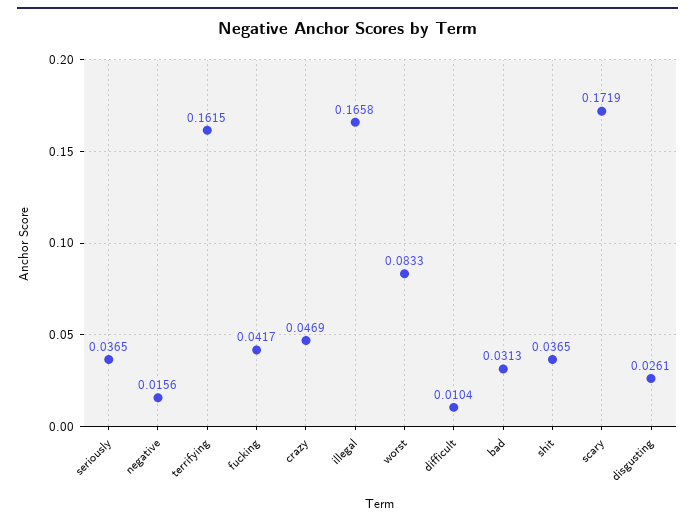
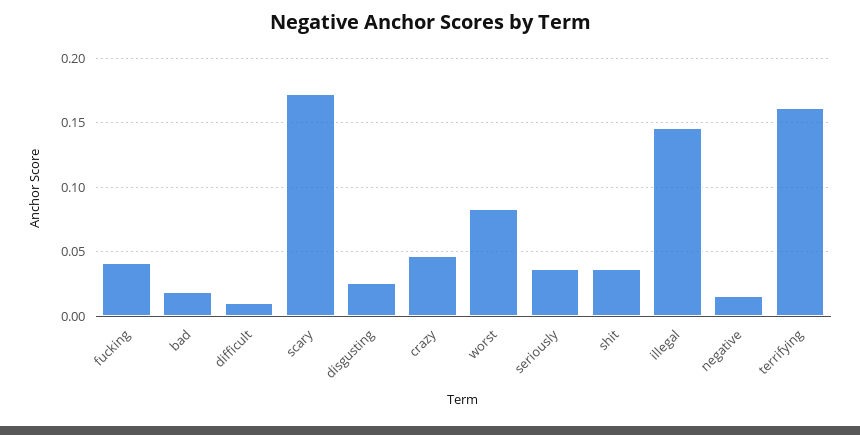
  {
    "seriously": 0.0365,
    "negative": 0.0156,
    "terrifying": 0.1615,
    "fucking": 0.0417,
    "crazy": 0.0469,
-   "illegal": 0.1658,
+   "illegal": 0.145,
    "worst": 0.0833,
    "difficult": 0.0104,
-   "bad": 0.0313,
+   "bad": 0.02,
    "shit": 0.0365,
    "scary": 0.1719,
    "disgusting": 0.0261
  }

